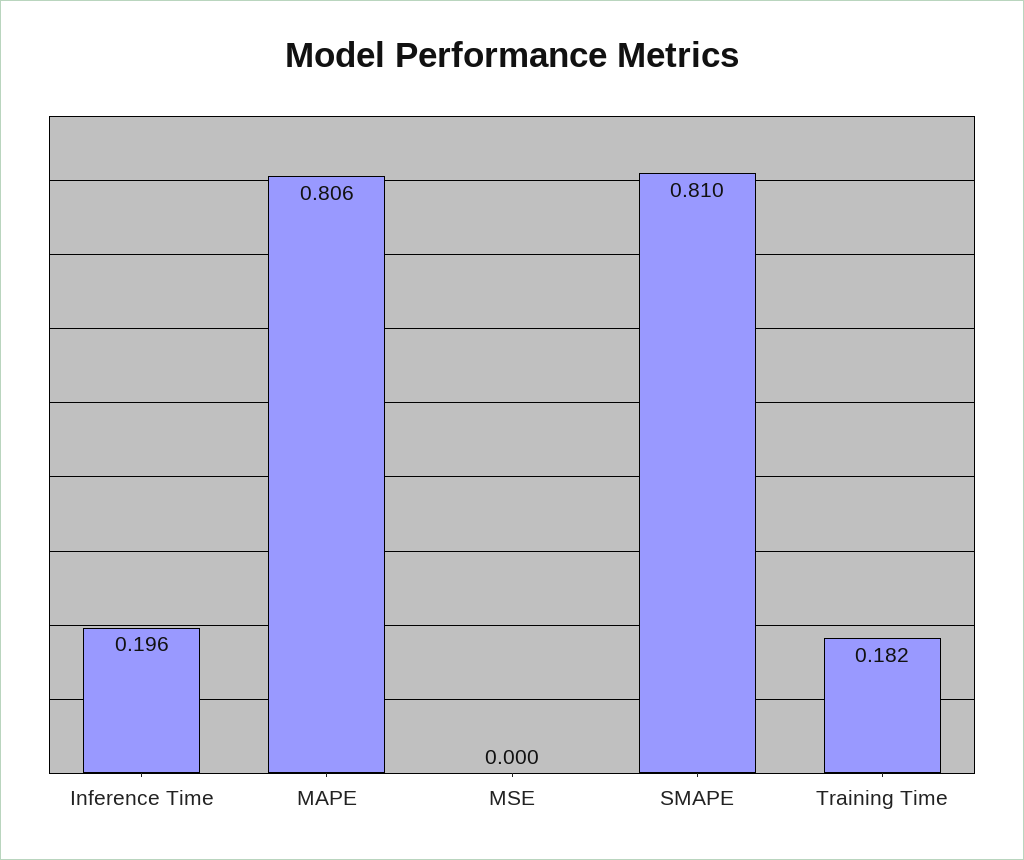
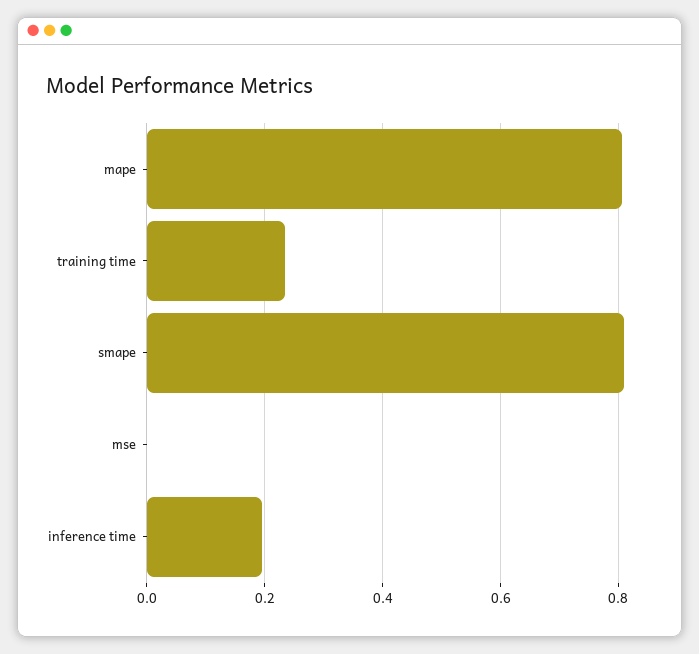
  {
    "Inference Time": 0.196,
    "MAPE": 0.806,
    "MSE": 0,
    "SMAPE": 0.81,
-   "Training Time": 0.182
+   "Training Time": 0.24
  }

